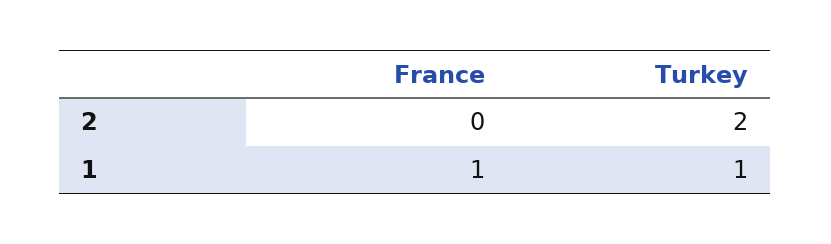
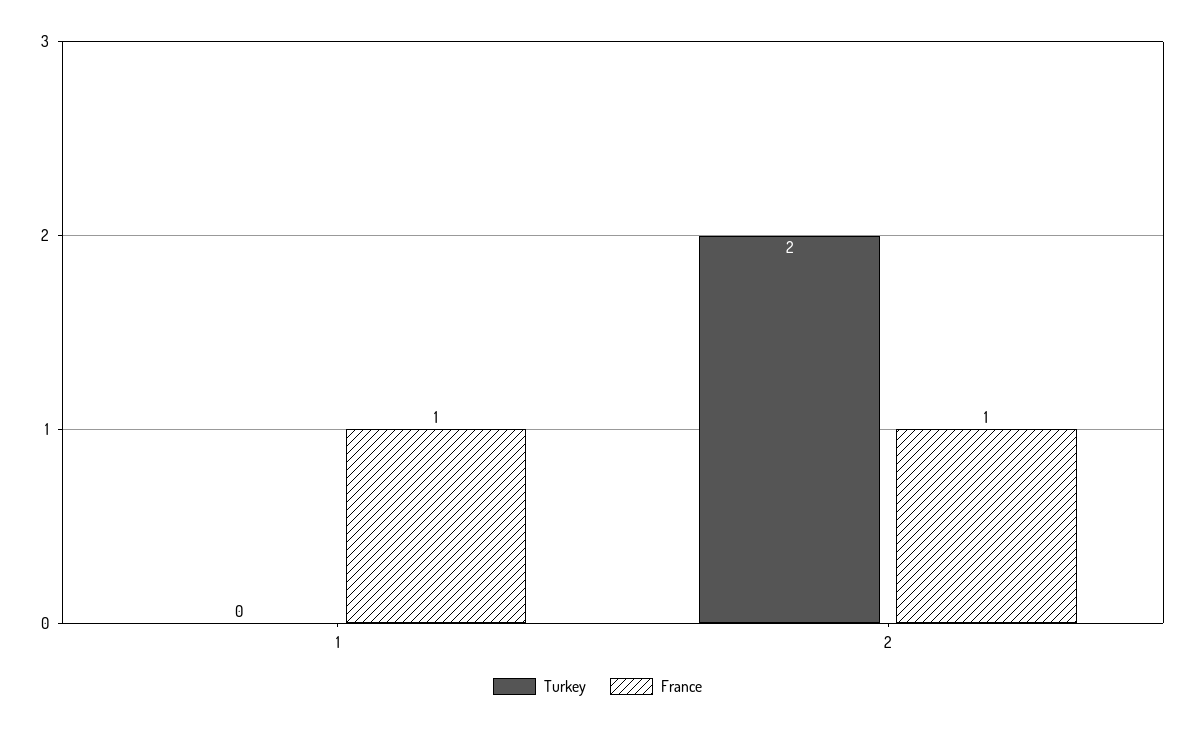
  {
    "France": {
-     "2": 0,
+     "2": 1,
      "1": 1
    },
    "Turkey": {
      "2": 2,
-     "1": 1
+     "1": 0
    }
  }

